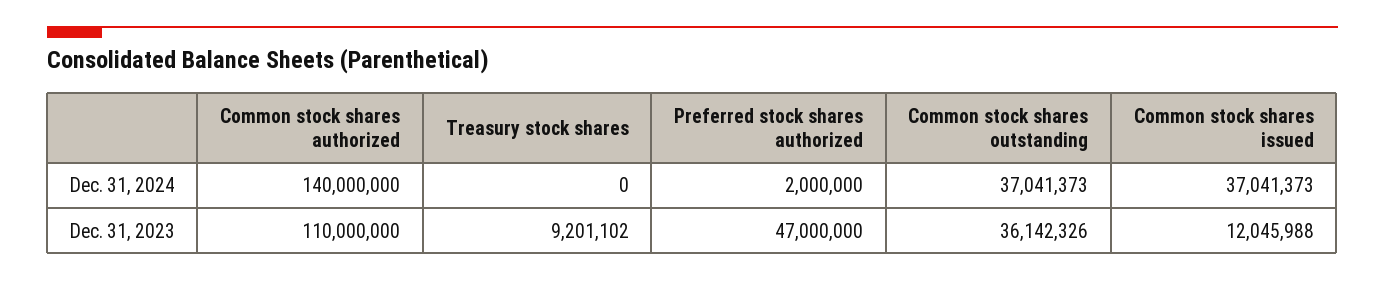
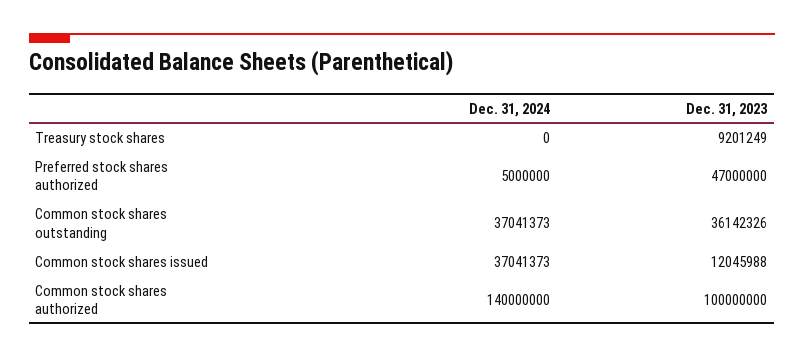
  {
    "Common stock shares authorized": {
      "Dec. 31, 2024": 140000000,
-     "Dec. 31, 2023": 110000000
+     "Dec. 31, 2023": 100000000
    },
    "Treasury stock shares": {
      "Dec. 31, 2024": 0,
-     "Dec. 31, 2023": 9201102
+     "Dec. 31, 2023": 9201249
    },
    "Preferred stock shares authorized": {
-     "Dec. 31, 2024": 2000000,
+     "Dec. 31, 2024": 5000000,
      "Dec. 31, 2023": 47000000
    },
    "Common stock shares outstanding": {
      "Dec. 31, 2024": 37041373,
      "Dec. 31, 2023": 36142326
    },
    "Common stock shares issued": {
      "Dec. 31, 2024": 37041373,
      "Dec. 31, 2023": 12045988
    }
  }

